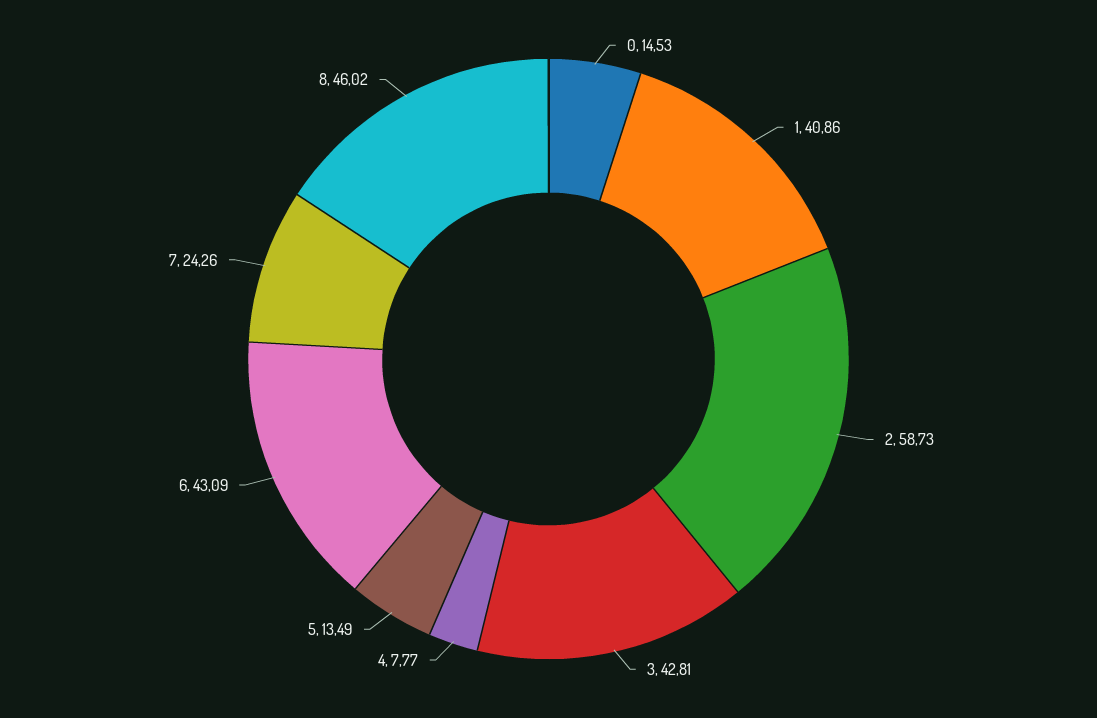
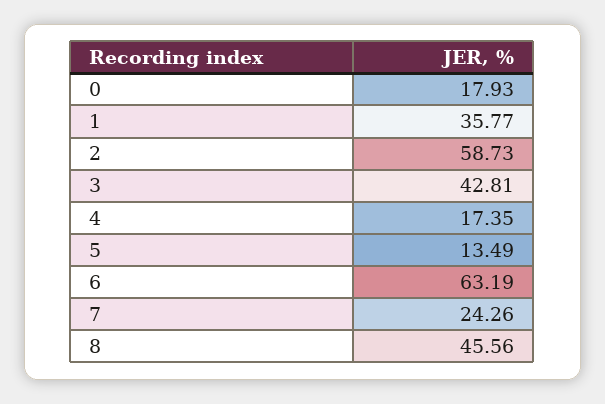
  {
-   "0": 14.53,
+   "0": 17.93,
-   "1": 40.86,
+   "1": 35.77,
    "2": 58.73,
    "3": 42.81,
-   "4": 7.77,
+   "4": 17.35,
    "5": 13.49,
-   "6": 43.09,
+   "6": 63.19,
    "7": 24.26,
-   "8": 46.02
+   "8": 45.56
  }

